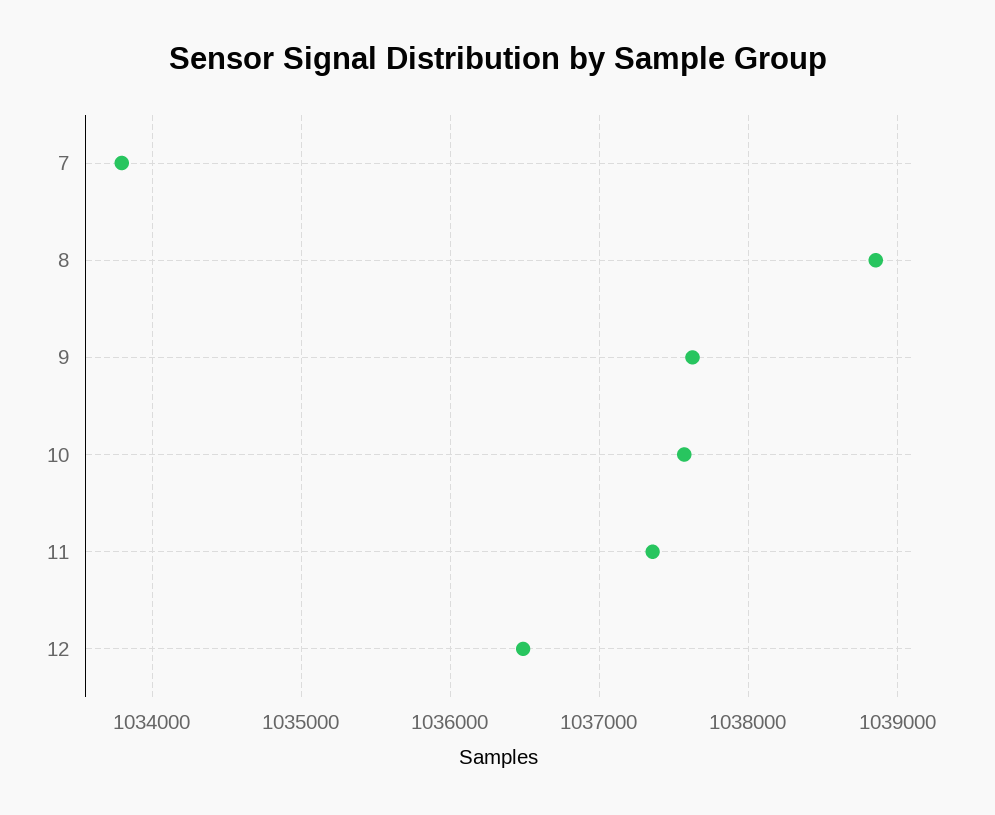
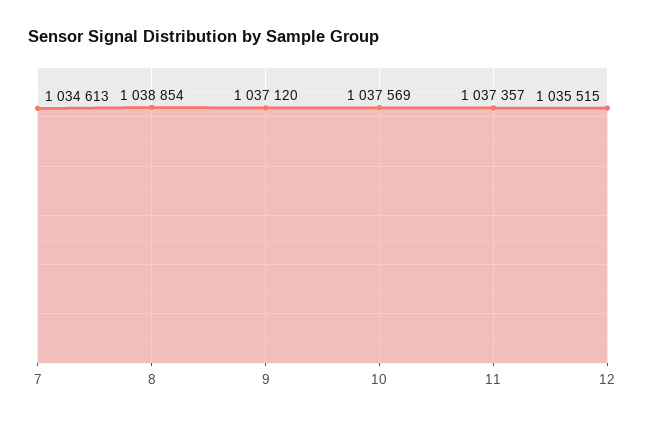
  {
-   "7": 1033800,
+   "7": 1034613,
    "8": 1038854,
-   "9": 1037600,
+   "9": 1037120,
    "10": 1037569,
    "11": 1037357,
-   "12": 1036500
+   "12": 1035515
  }

